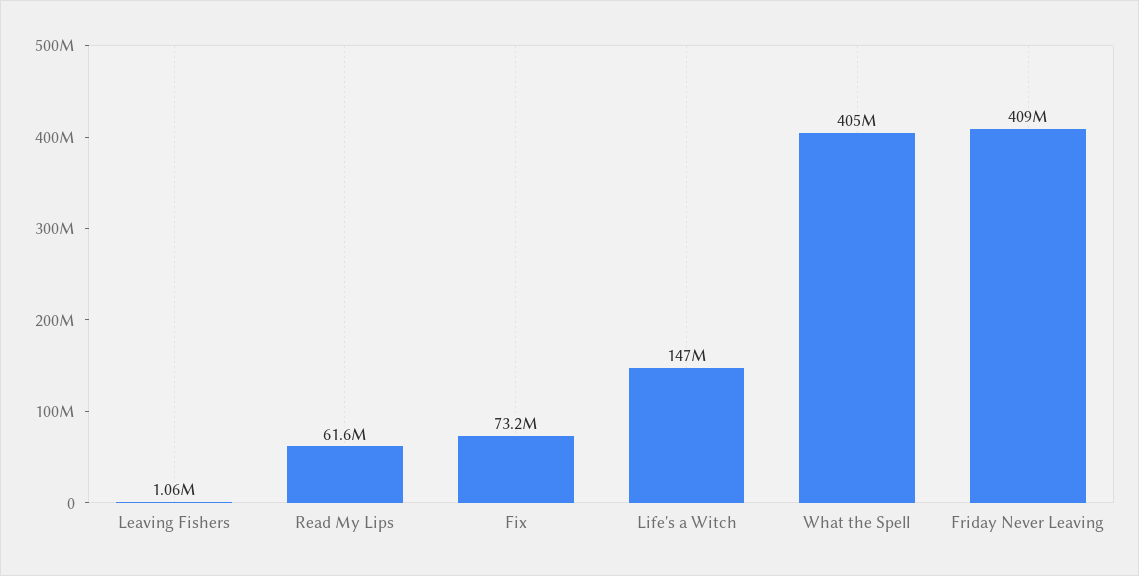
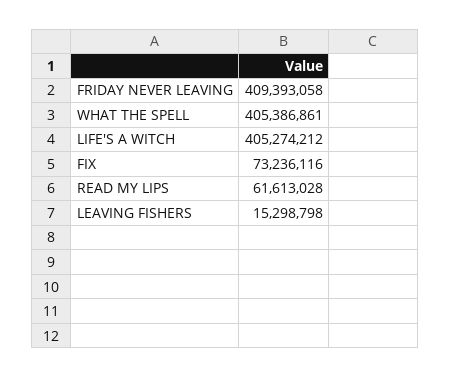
  {
-   "Leaving Fishers": 1060000,
+   "Leaving Fishers": 15298798,
    "Read My Lips": 61613028,
    "Fix": 73236116,
-   "Life's a Witch": 147000000,
+   "Life's a Witch": 405274212,
    "What the Spell": 405386861,
    "Friday Never Leaving": 409393058
  }

